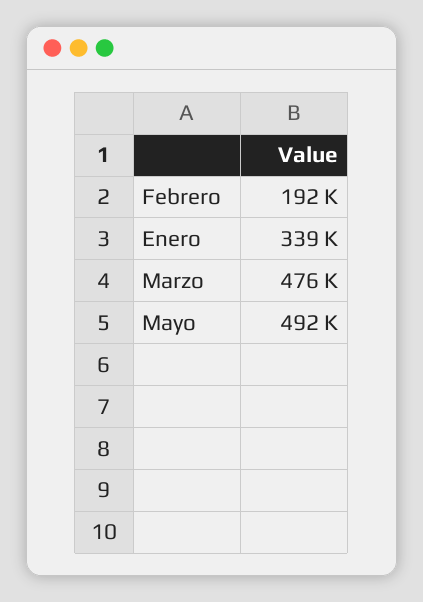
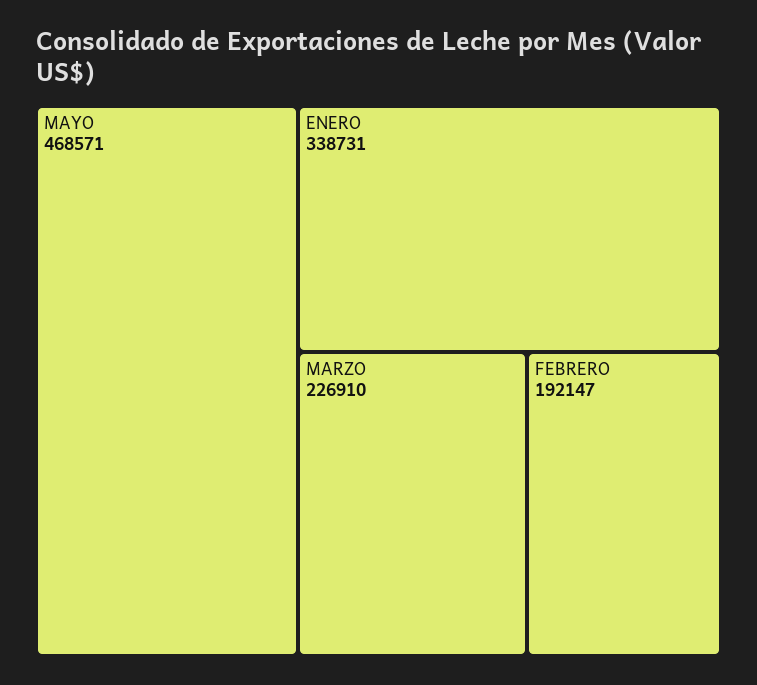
  {
    "Febrero": 192147,
    "Enero": 338731,
-   "Marzo": 476000,
+   "Marzo": 226910,
-   "Mayo": 492000
+   "Mayo": 468571
  }

